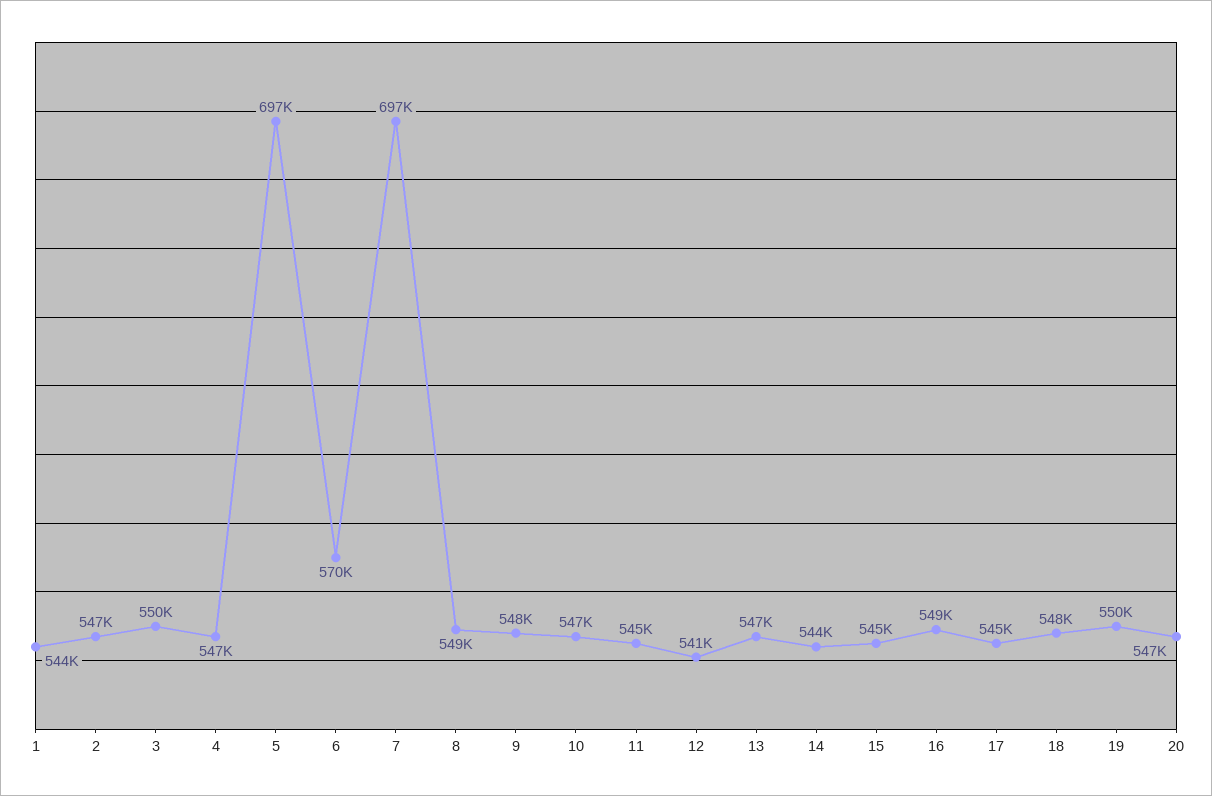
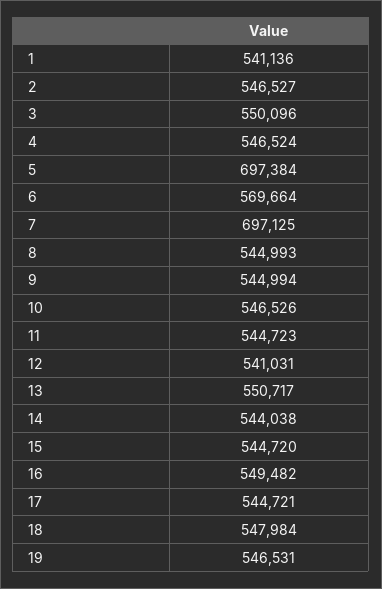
  {
-   "1": 544000,
+   "1": 541136,
    "2": 546527,
    "3": 550096,
    "4": 546524,
    "5": 697384,
    "6": 569664,
    "7": 697125,
-   "8": 549000,
+   "8": 544993,
-   "9": 548000,
+   "9": 544994,
    "10": 546526,
    "11": 544723,
    "12": 541031,
-   "13": 547000,
+   "13": 550717,
    "14": 544038,
    "15": 544720,
    "16": 549482,
    "17": 544721,
    "18": 547984,
-   "19": 550000,
+   "19": 546531
-   "20": 547000
  }

